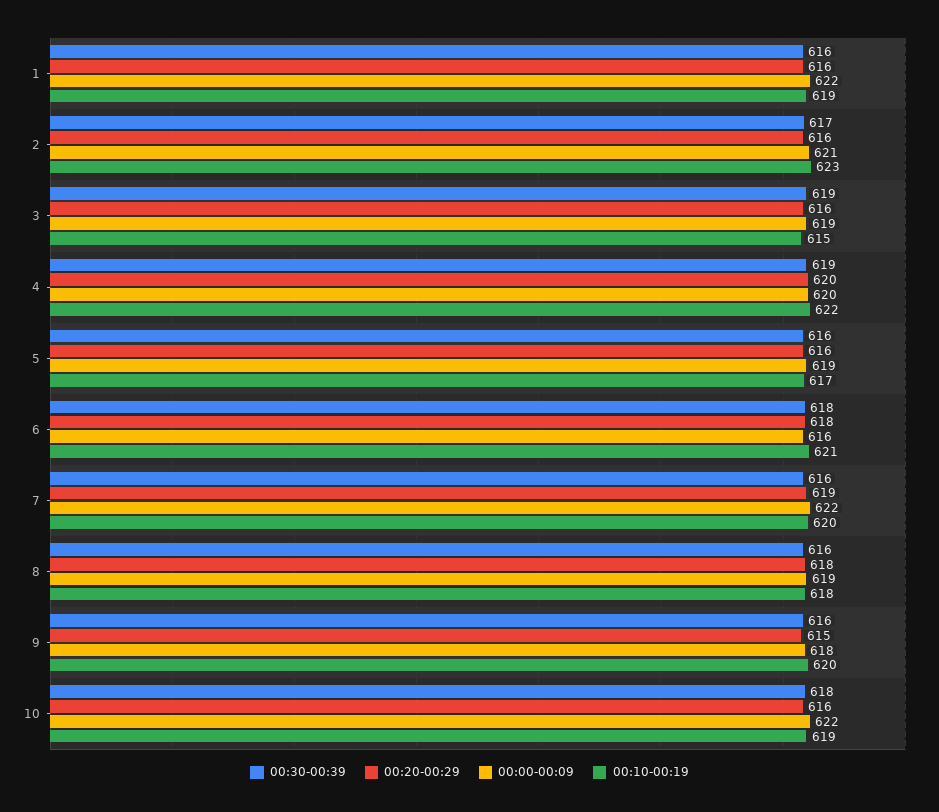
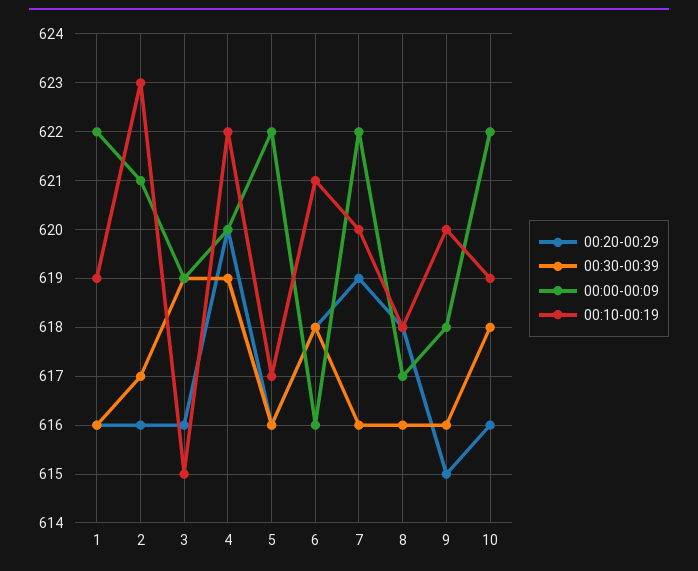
  {
    "00:30-00:39": {
      "1": 616,
      "2": 617,
      "3": 619,
      "4": 619,
      "5": 616,
      "6": 618,
      "7": 616,
      "8": 616,
      "9": 616,
      "10": 618
    },
    "00:20-00:29": {
      "1": 616,
      "2": 616,
      "3": 616,
      "4": 620,
      "5": 616,
      "6": 618,
      "7": 619,
      "8": 618,
      "9": 615,
      "10": 616
    },
    "00:00-00:09": {
      "1": 622,
      "2": 621,
      "3": 619,
      "4": 620,
-     "5": 619,
+     "5": 622,
      "6": 616,
      "7": 622,
-     "8": 619,
+     "8": 617,
      "9": 618,
      "10": 622
    },
    "00:10-00:19": {
      "1": 619,
      "2": 623,
      "3": 615,
      "4": 622,
      "5": 617,
      "6": 621,
      "7": 620,
      "8": 618,
      "9": 620,
      "10": 619
    }
  }

